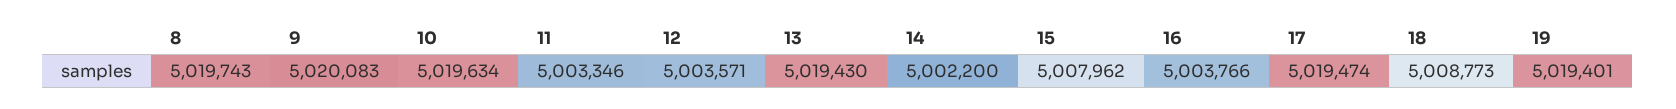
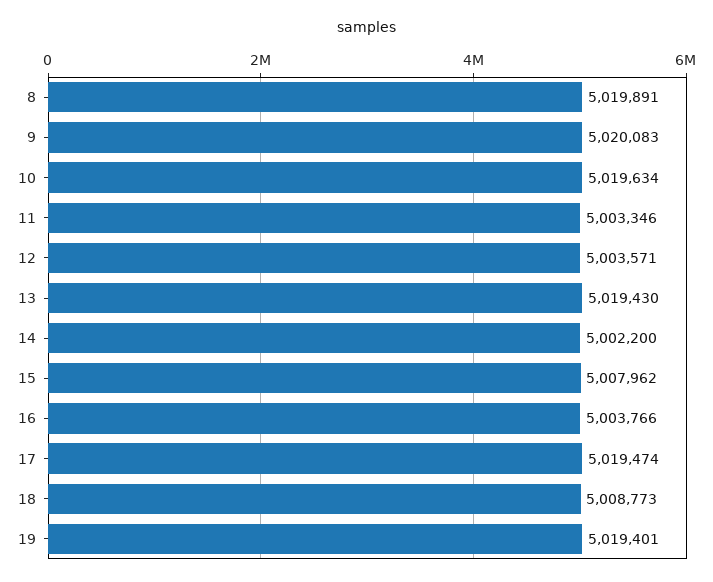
  {
-   "8": 5019743,
+   "8": 5019891,
    "9": 5020083,
    "10": 5019634,
    "11": 5003346,
    "12": 5003571,
    "13": 5019430,
    "14": 5002200,
    "15": 5007962,
    "16": 5003766,
    "17": 5019474,
    "18": 5008773,
    "19": 5019401
  }

